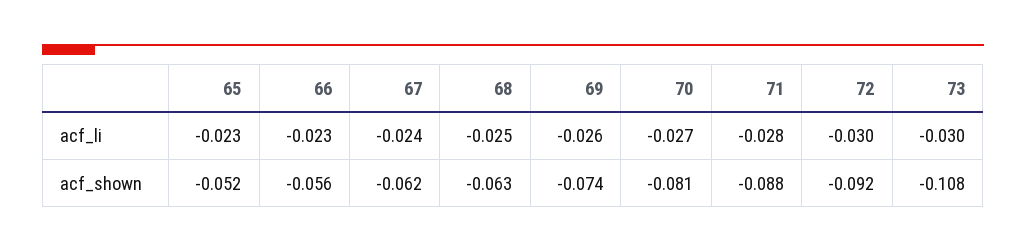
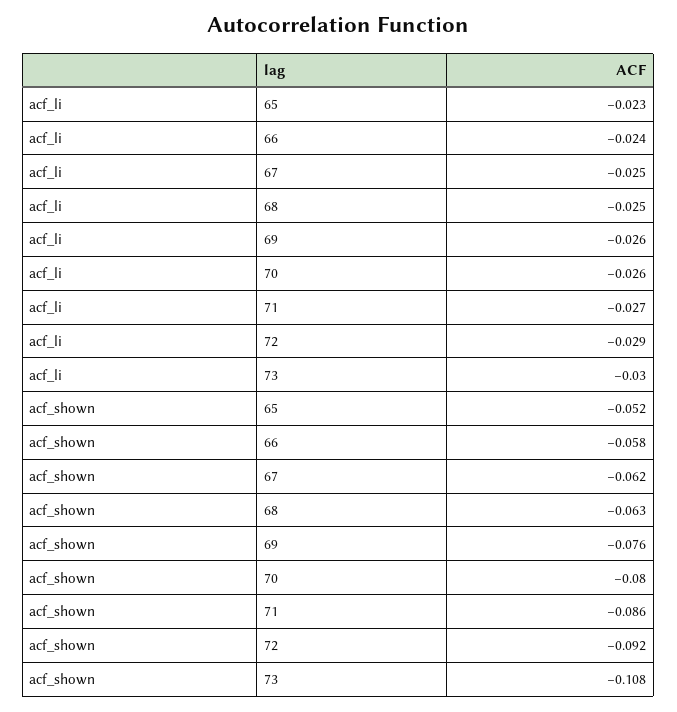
  {
    "65": {
      "acf_li": -0.023,
      "acf_shown": -0.052
    },
    "66": {
-     "acf_li": -0.023,
+     "acf_li": -0.024,
-     "acf_shown": -0.056
+     "acf_shown": -0.058
    },
    "67": {
-     "acf_li": -0.024,
+     "acf_li": -0.025,
      "acf_shown": -0.062
    },
    "68": {
      "acf_li": -0.025,
      "acf_shown": -0.063
    },
    "69": {
      "acf_li": -0.026,
-     "acf_shown": -0.074
+     "acf_shown": -0.076
    },
    "70": {
-     "acf_li": -0.027,
+     "acf_li": -0.026,
-     "acf_shown": -0.081
+     "acf_shown": -0.08
    },
    "71": {
-     "acf_li": -0.028,
+     "acf_li": -0.027,
-     "acf_shown": -0.088
+     "acf_shown": -0.086
    },
    "72": {
-     "acf_li": -0.03,
+     "acf_li": -0.029,
      "acf_shown": -0.092
    },
    "73": {
      "acf_li": -0.03,
      "acf_shown": -0.108
    }
  }

